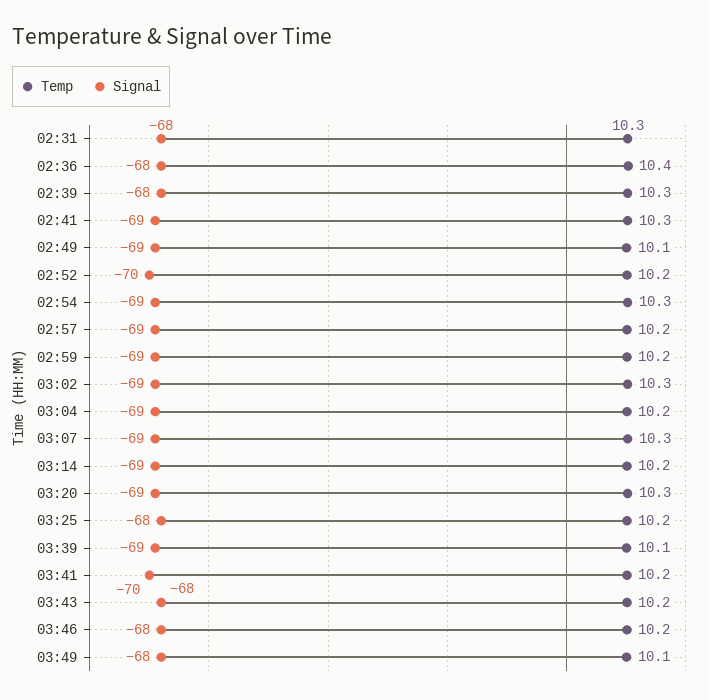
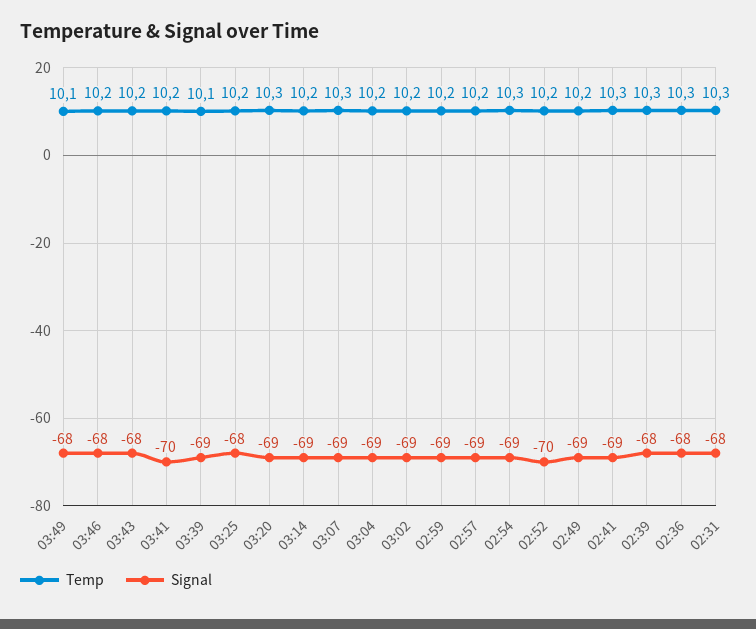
  {
    "Temp": {
      "02:31": 10.3,
-     "02:36": 10.4,
+     "02:36": 10.3,
      "02:39": 10.3,
      "02:41": 10.3,
-     "02:49": 10.1,
+     "02:49": 10.2,
      "02:52": 10.2,
      "02:54": 10.3,
      "02:57": 10.2,
      "02:59": 10.2,
-     "03:02": 10.3,
+     "03:02": 10.2,
      "03:04": 10.2,
      "03:07": 10.3,
      "03:14": 10.2,
      "03:20": 10.3,
      "03:25": 10.2,
      "03:39": 10.1,
      "03:41": 10.2,
      "03:43": 10.2,
      "03:46": 10.2,
      "03:49": 10.1
    },
    "Signal": {
      "02:31": -68,
      "02:36": -68,
      "02:39": -68,
      "02:41": -69,
      "02:49": -69,
      "02:52": -70,
      "02:54": -69,
      "02:57": -69,
      "02:59": -69,
      "03:02": -69,
      "03:04": -69,
      "03:07": -69,
      "03:14": -69,
      "03:20": -69,
      "03:25": -68,
      "03:39": -69,
      "03:41": -70,
      "03:43": -68,
      "03:46": -68,
      "03:49": -68
    }
  }

